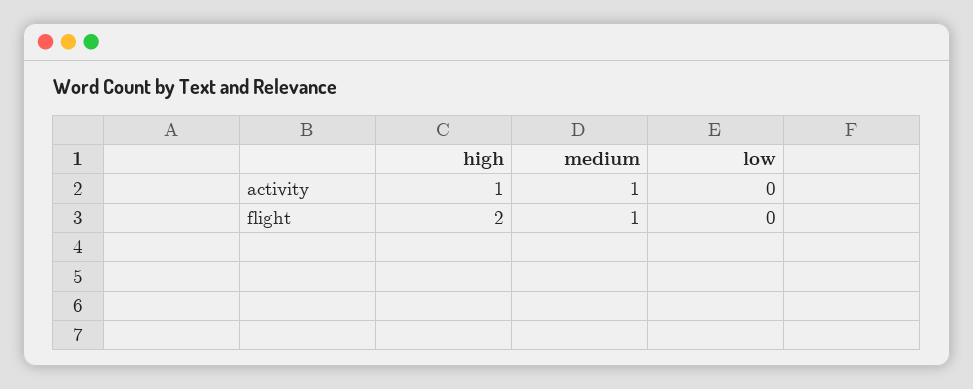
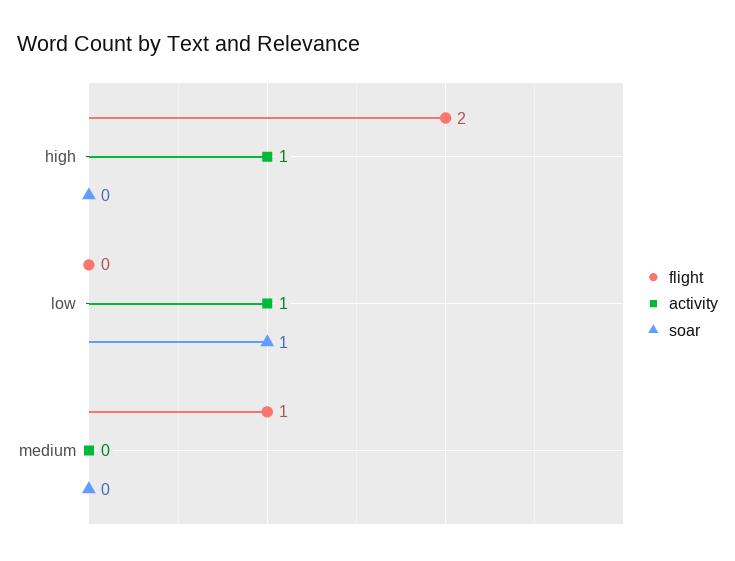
  {
    "activity": {
      "high": 1,
-     "medium": 1,
+     "medium": 0,
-     "low": 0
+     "low": 1
    },
    "flight": {
      "high": 2,
      "medium": 1,
      "low": 0
-   }
+   },
+   "soar": {
+     "high": 0,
+     "low": 1,
+     "medium": 0
+   }
  }

